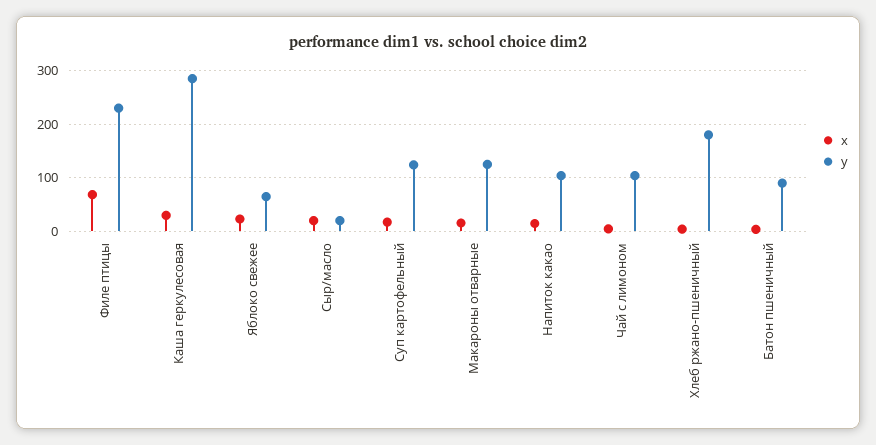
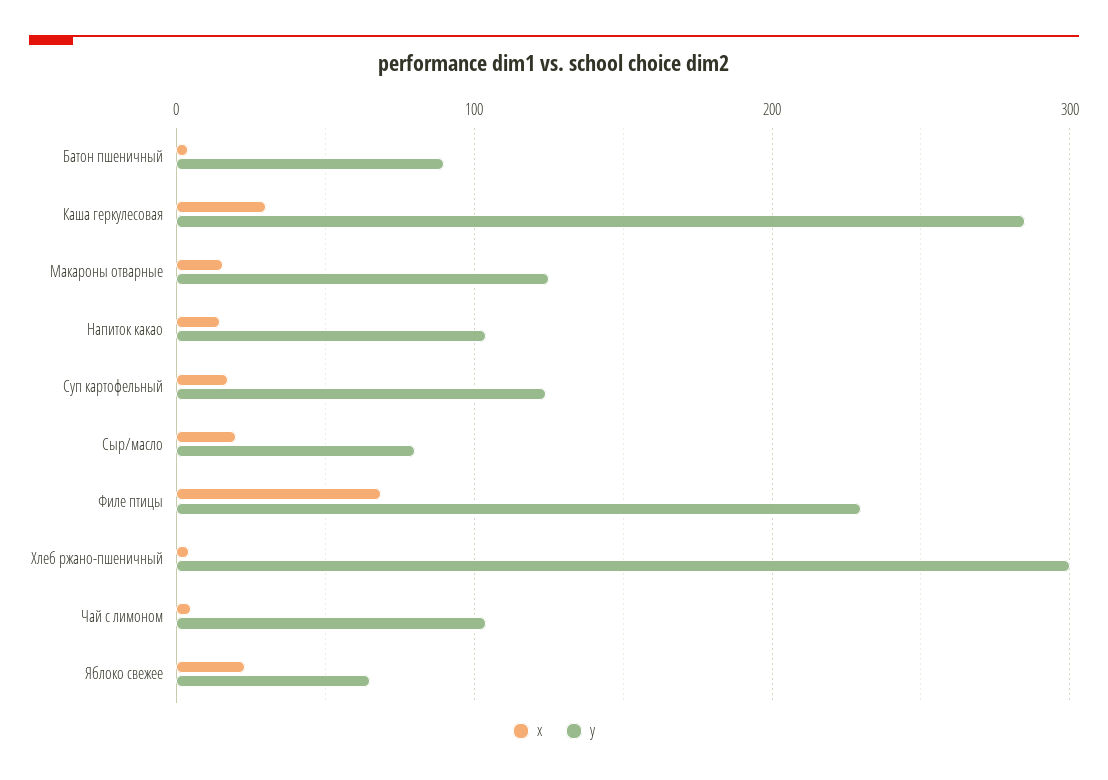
  {
    "x": {
      "Филе птицы": 70,
      "Каша геркулесовая": 30,
      "Яблоко свежее": 20,
      "Сыр/масло": 20,
      "Суп картофельный": 20,
      "Макароны отварные": 20,
      "Напиток какао": 10,
      "Чай с лимоном": 0,
      "Хлеб ржано-пшеничный": 0,
      "Батон пшеничный": 0
    },
    "y": {
      "Филе птицы": 230,
      "Каша геркулесовая": 290,
      "Яблоко свежее": 70,
-     "Сыр/масло": 20,
+     "Сыр/масло": 80,
      "Суп картофельный": 120,
      "Макароны отварные": 130,
      "Напиток какао": 100,
      "Чай с лимоном": 100,
-     "Хлеб ржано-пшеничный": 180,
+     "Хлеб ржано-пшеничный": 300,
      "Батон пшеничный": 90
    }
  }

